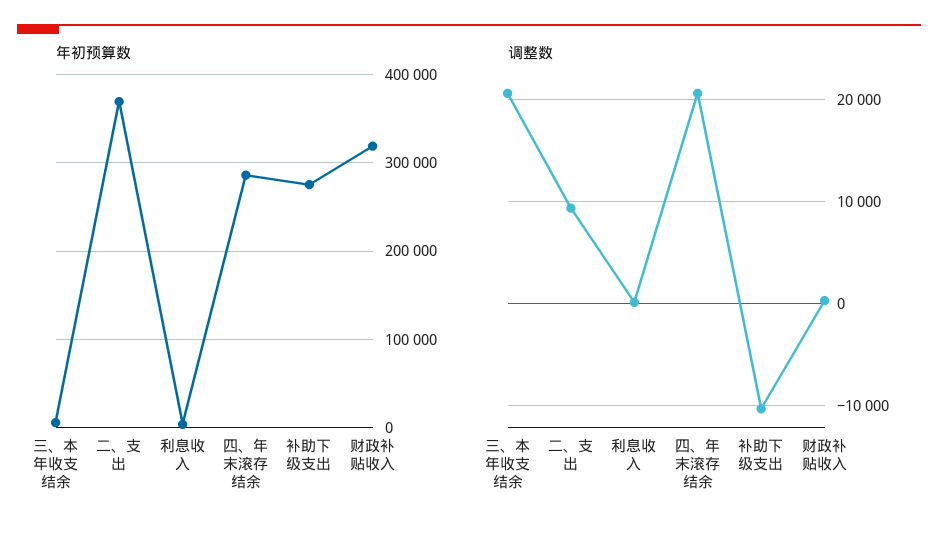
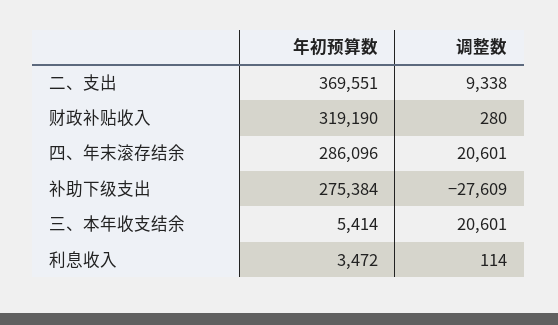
  {
    "年初预算数": {
      "三、本年收支结余": 5414,
      "二、支出": 369551,
      "利息收入": 3472,
      "四、年末滚存结余": 286096,
      "补助下级支出": 275384,
      "财政补贴收入": 319190
    },
    "调整数": {
      "三、本年收支结余": 20601,
      "二、支出": 9338,
      "利息收入": 114,
      "四、年末滚存结余": 20601,
-     "补助下级支出": -10000,
+     "补助下级支出": -27609,
      "财政补贴收入": 280
    }
  }

